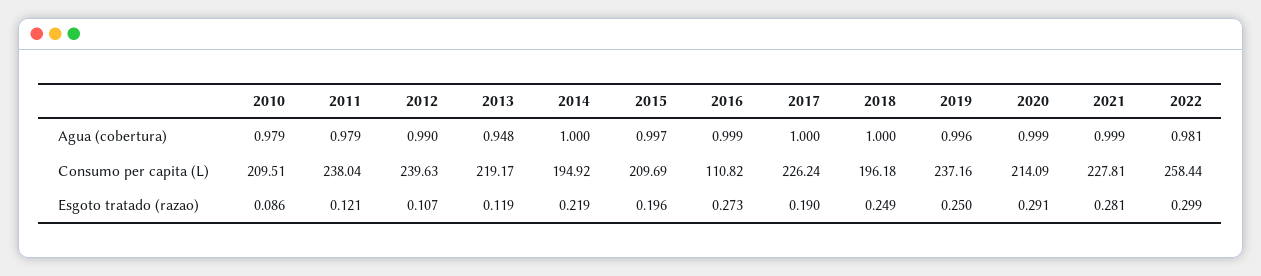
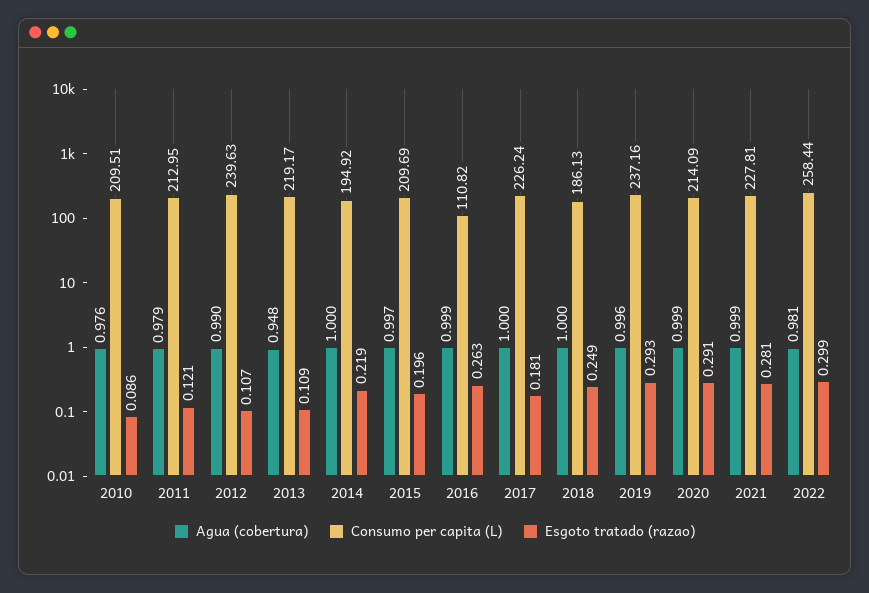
  {
    "Agua (cobertura)": {
-     "2010": 0.979,
+     "2010": 0.976,
      "2011": 0.979,
      "2012": 0.99,
      "2013": 0.948,
      "2014": 1,
      "2015": 0.997,
      "2016": 0.999,
      "2017": 1,
      "2018": 1,
      "2019": 0.996,
      "2020": 0.999,
      "2021": 0.999,
      "2022": 0.981
    },
    "Consumo per capita (L)": {
      "2010": 209.51,
-     "2011": 238.04,
+     "2011": 212.95,
      "2012": 239.63,
      "2013": 219.17,
      "2014": 194.92,
      "2015": 209.69,
      "2016": 110.82,
      "2017": 226.24,
-     "2018": 196.18,
+     "2018": 186.13,
      "2019": 237.16,
      "2020": 214.09,
      "2021": 227.81,
      "2022": 258.44
    },
    "Esgoto tratado (razao)": {
      "2010": 0.086,
      "2011": 0.121,
      "2012": 0.107,
-     "2013": 0.119,
+     "2013": 0.109,
      "2014": 0.219,
      "2015": 0.196,
-     "2016": 0.273,
+     "2016": 0.263,
-     "2017": 0.19,
+     "2017": 0.181,
      "2018": 0.249,
-     "2019": 0.25,
+     "2019": 0.293,
      "2020": 0.291,
      "2021": 0.281,
      "2022": 0.299
    }
  }

